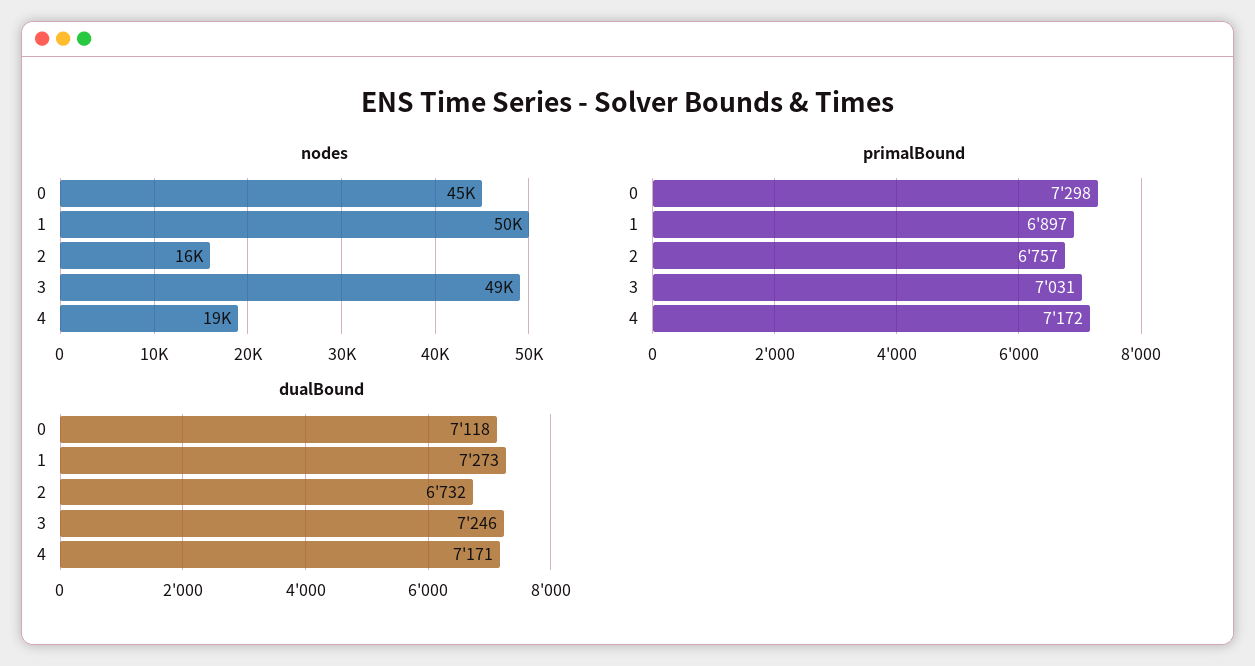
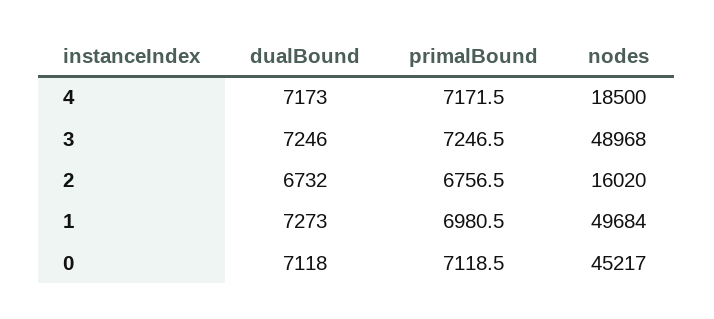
  {
    "nodes": {
      "0": 45217,
      "1": 49684,
      "2": 16020,
      "3": 48968,
      "4": 18500
    },
    "primalBound": {
-     "0": 7298,
+     "0": 7118.5,
-     "1": 6897,
+     "1": 6980.5,
      "2": 6756.5,
-     "3": 7031,
+     "3": 7246.5,
      "4": 7171.5
    },
    "dualBound": {
      "0": 7118,
      "1": 7273,
      "2": 6732,
      "3": 7246,
-     "4": 7171
+     "4": 7173
    }
  }

